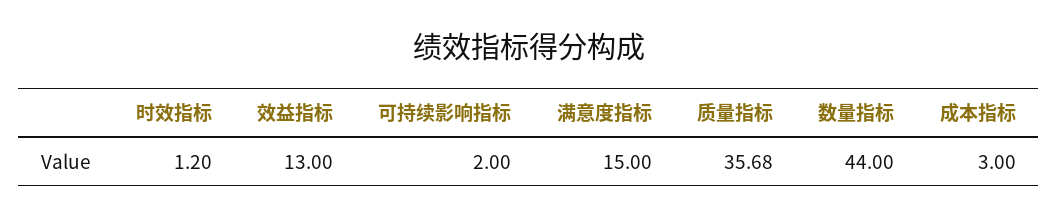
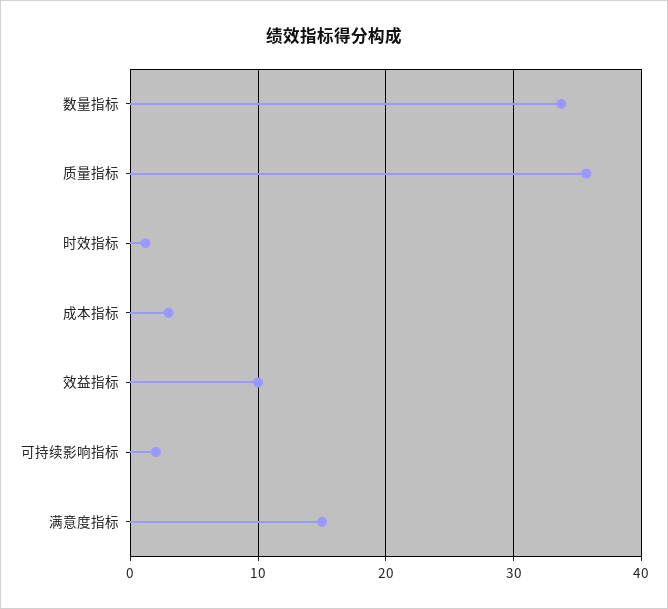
  {
    "时效指标": 1.2,
-   "效益指标": 13,
+   "效益指标": 10,
    "可持续影响指标": 2,
    "满意度指标": 15,
    "质量指标": 35.68,
-   "数量指标": 44,
+   "数量指标": 34,
    "成本指标": 3
  }

